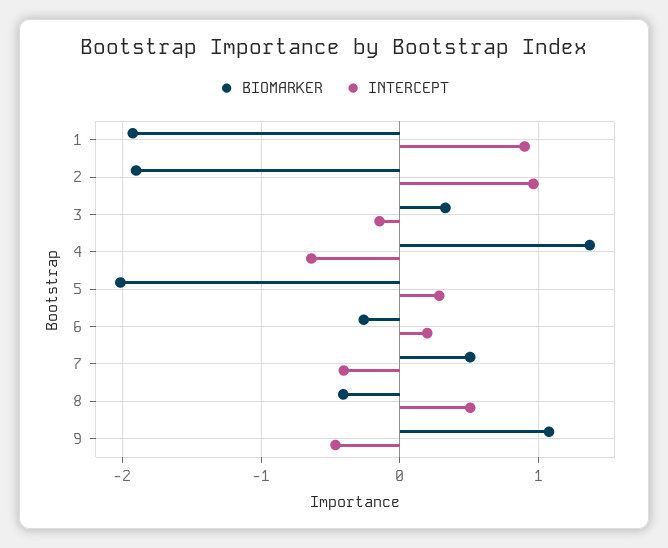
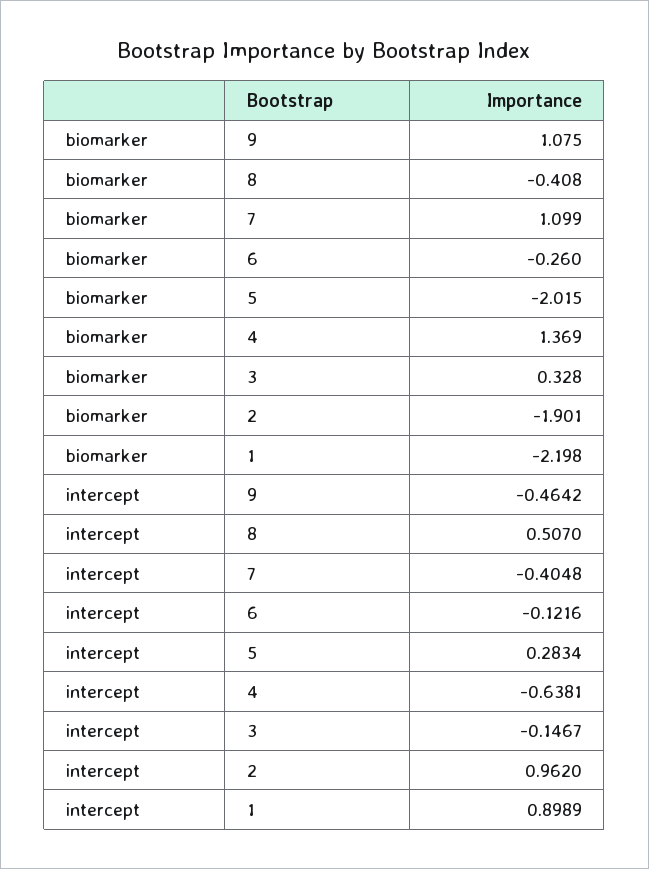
  {
    "BIOMARKER": {
-     "1": -1.9,
+     "1": -2.198,
      "2": -1.901,
      "3": 0.328,
      "4": 1.369,
      "5": -2.015,
      "6": -0.26,
-     "7": 0.5,
+     "7": 1.099,
      "8": -0.408,
      "9": 1.075
    },
    "INTERCEPT": {
      "1": 0.8989,
      "2": 0.962,
      "3": -0.1467,
      "4": -0.6381,
      "5": 0.2834,
-     "6": 0.2,
+     "6": -0.1216,
      "7": -0.4048,
      "8": 0.507,
      "9": -0.4642
    }
  }

